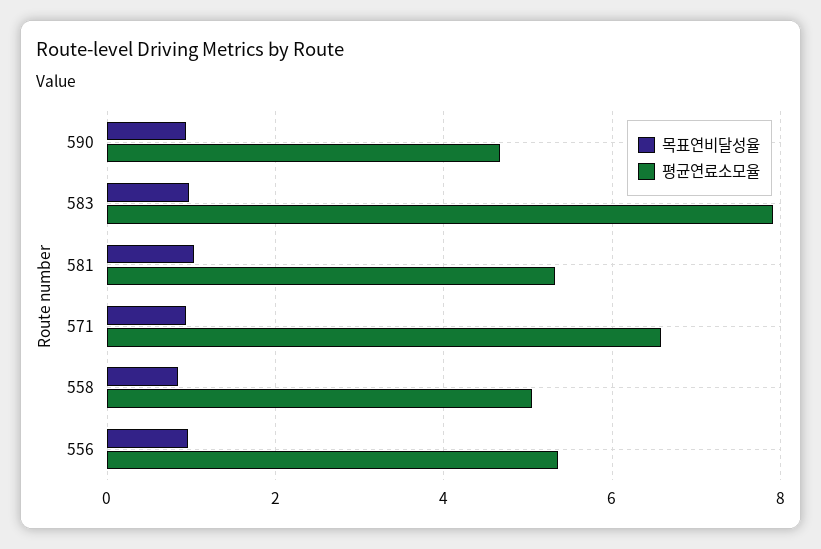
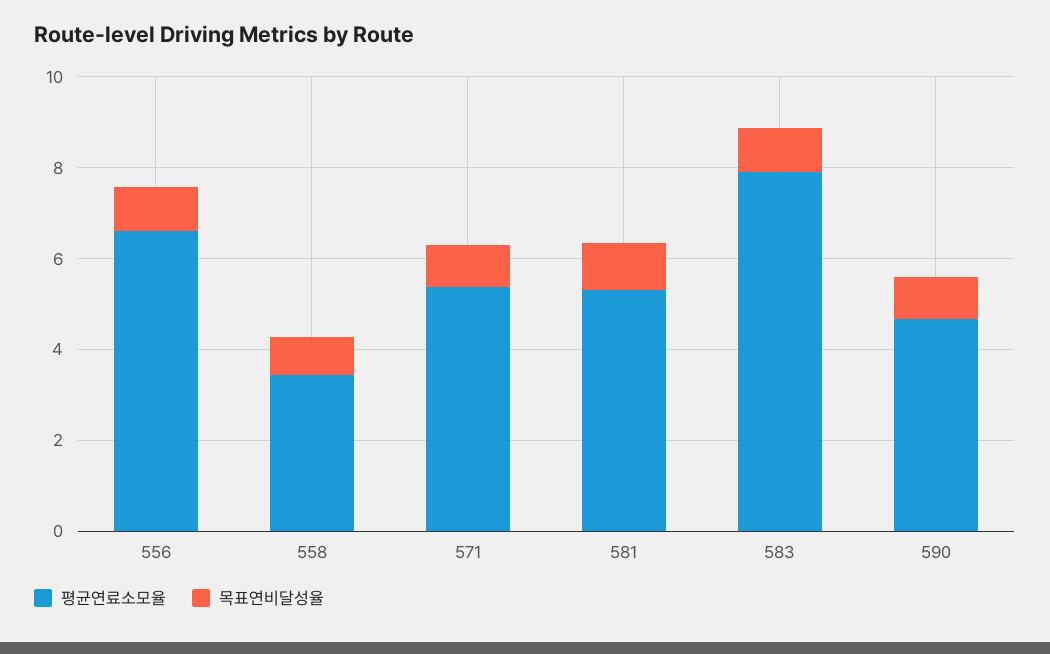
  {
    "목표연비달성율": {
      "590": 1,
      "583": 1,
      "581": 1,
      "571": 1,
      "558": 0.8,
      "556": 1
    },
    "평균연료소모율": {
      "590": 4.6,
      "583": 8,
      "581": 5.4,
-     "571": 6.6,
+     "571": 5.5,
-     "558": 5,
+     "558": 3.5,
-     "556": 5.4
+     "556": 6.5
    }
  }

